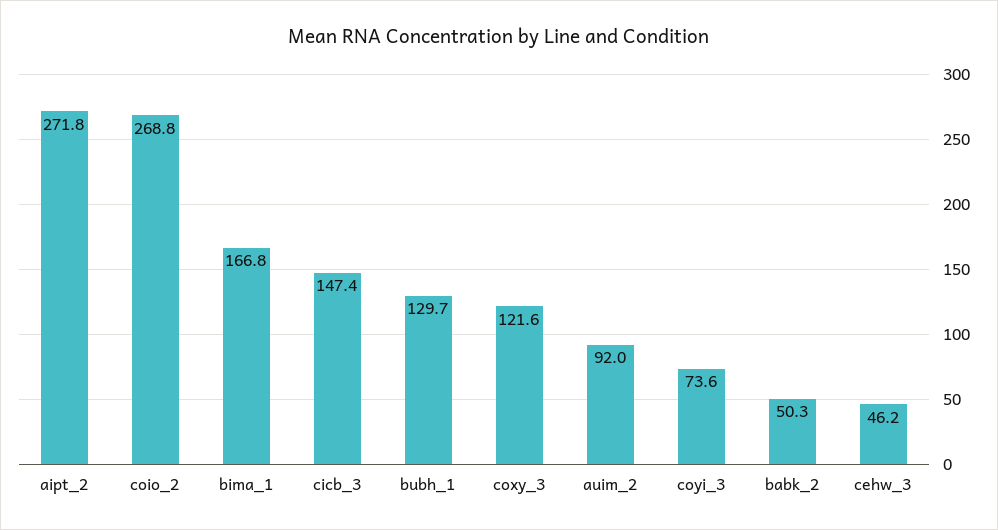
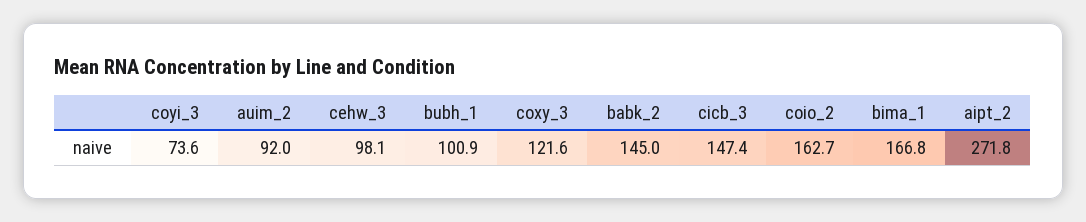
  {
    "aipt_2": 271.8,
-   "coio_2": 268.8,
+   "coio_2": 162.7,
    "bima_1": 166.8,
    "cicb_3": 147.4,
-   "bubh_1": 129.7,
+   "bubh_1": 100.9,
    "coxy_3": 121.6,
    "auim_2": 92,
    "coyi_3": 73.6,
-   "babk_2": 50.3,
+   "babk_2": 145,
-   "cehw_3": 46.2
+   "cehw_3": 98.1
  }

